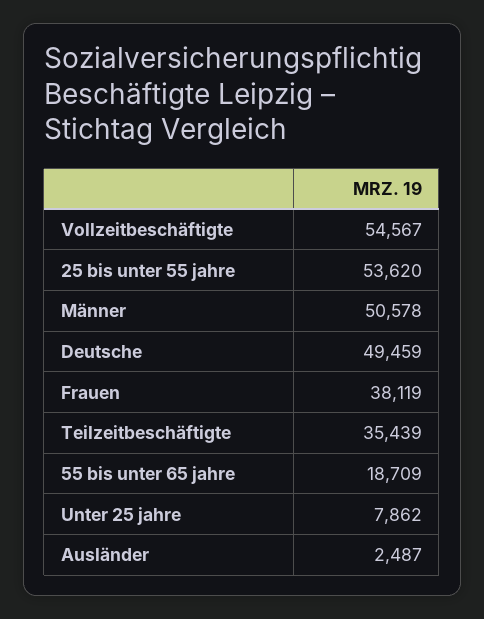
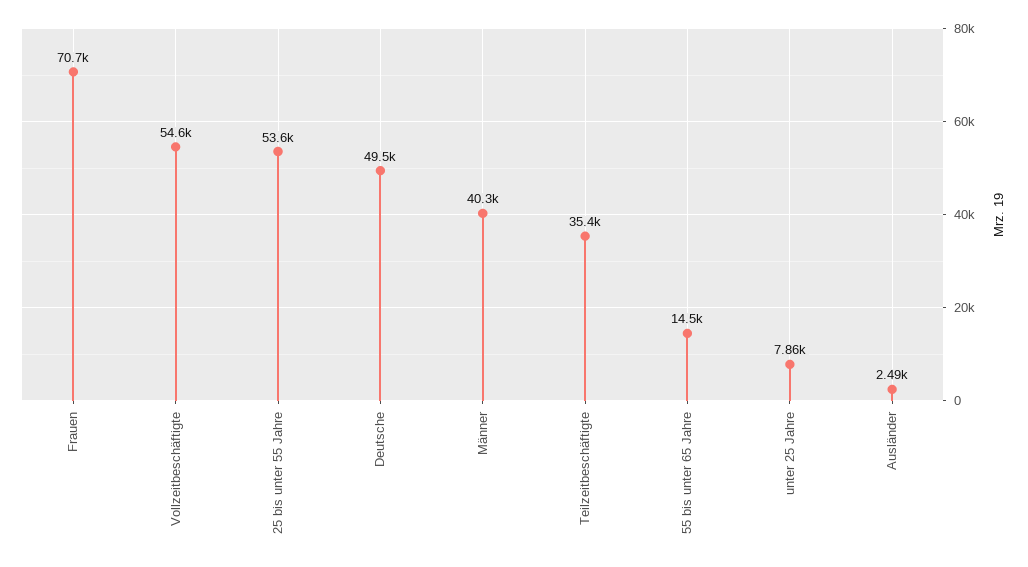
  {
    "Vollzeitbeschäftigte": 54567,
    "25 bis unter 55 jahre": 53620,
-   "Männer": 50578,
+   "Männer": 40300,
    "Deutsche": 49459,
-   "Frauen": 38119,
+   "Frauen": 70700,
    "Teilzeitbeschäftigte": 35439,
-   "55 bis unter 65 jahre": 18709,
+   "55 bis unter 65 jahre": 14500,
    "Unter 25 jahre": 7862,
    "Ausländer": 2487
  }

